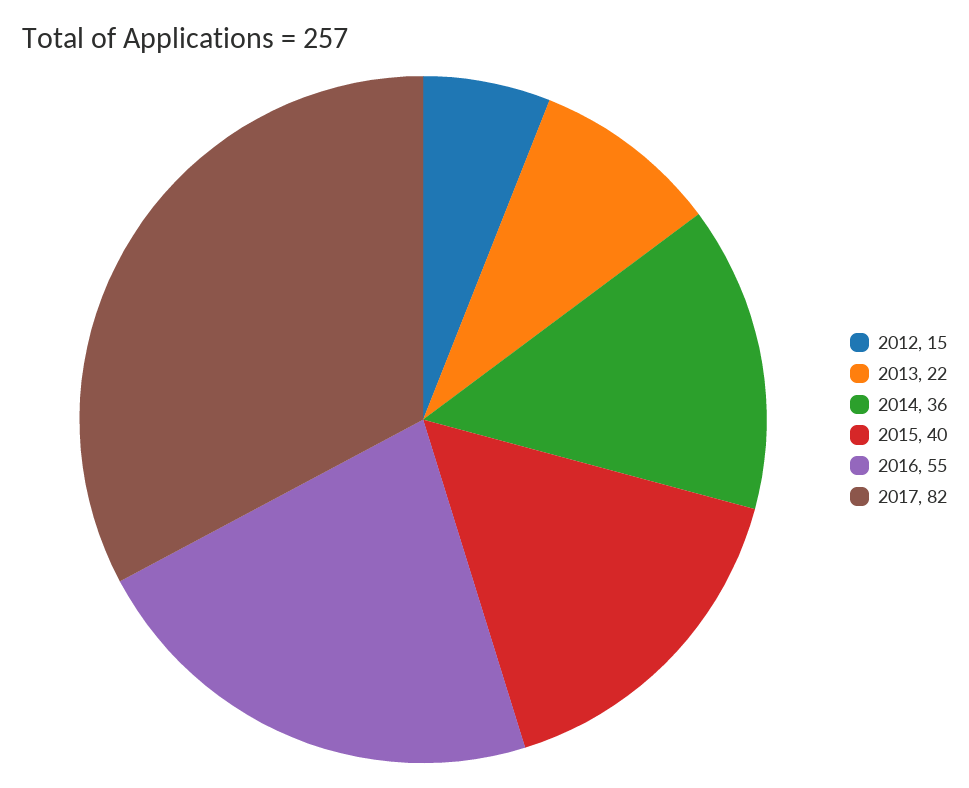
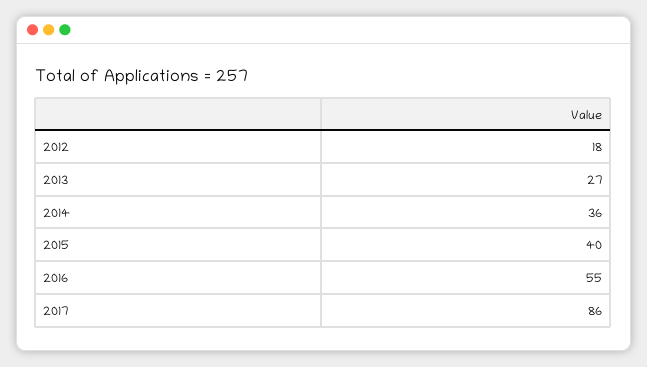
  {
-   "2012": 15,
+   "2012": 18,
-   "2013": 22,
+   "2013": 27,
    "2014": 36,
    "2015": 40,
    "2016": 55,
-   "2017": 82
+   "2017": 86
  }

